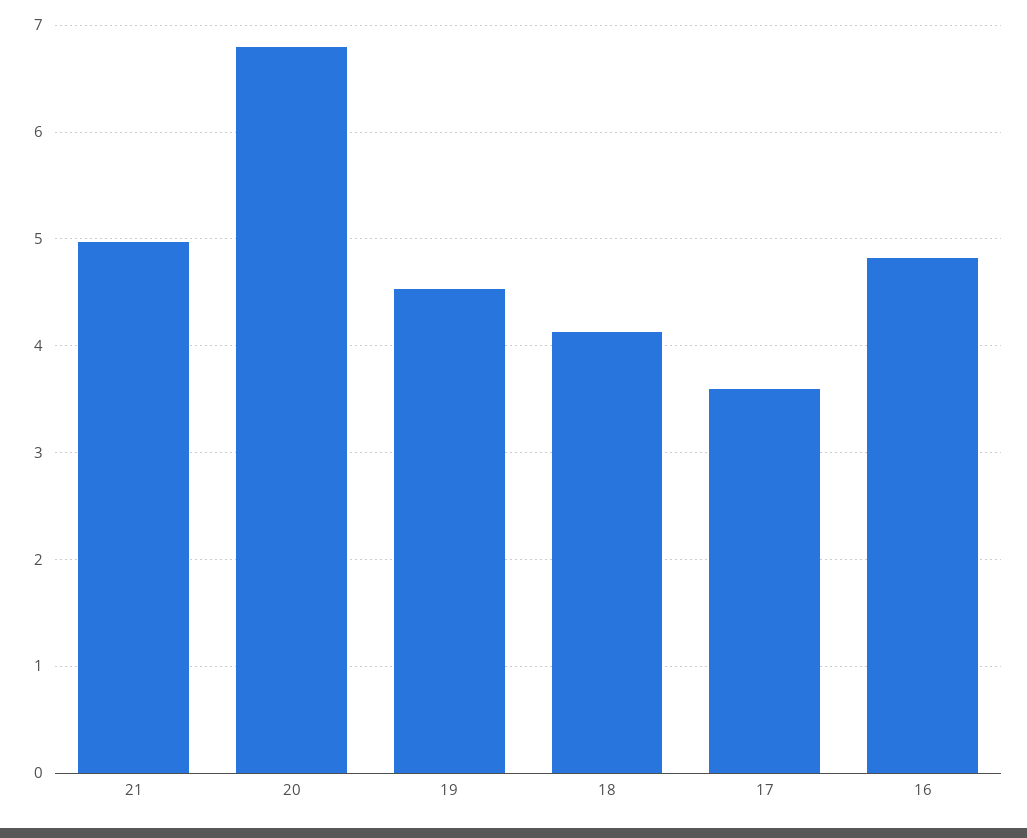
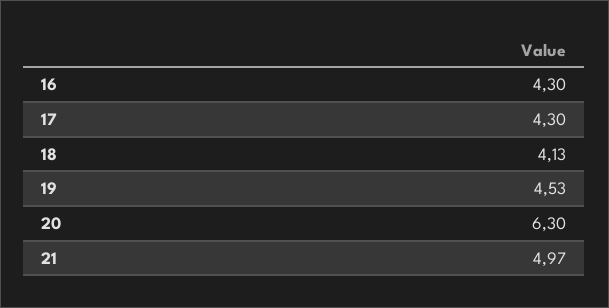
  {
    "21": 4.97,
-   "20": 6.8,
+   "20": 6.3,
    "19": 4.53,
    "18": 4.13,
-   "17": 3.6,
+   "17": 4.3,
-   "16": 4.8
+   "16": 4.3
  }

